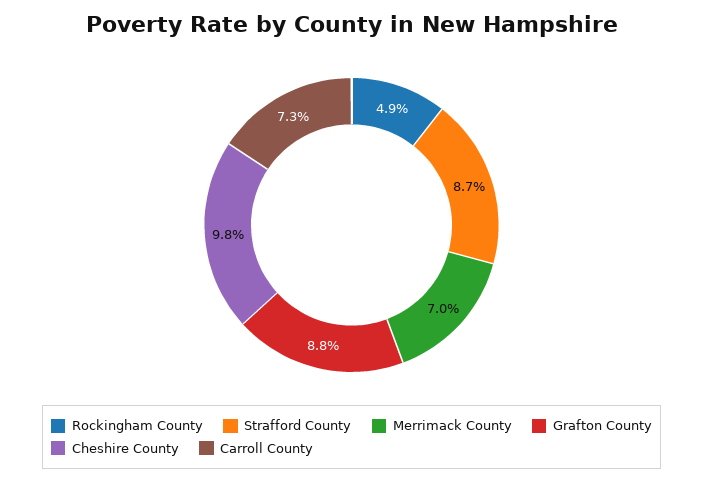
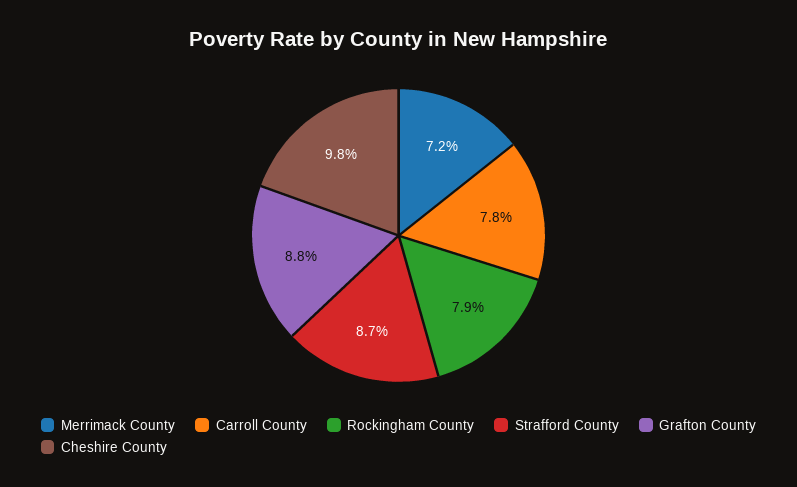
  {
-   "Rockingham County": 4.9,
+   "Rockingham County": 7.9,
    "Strafford County": 8.7,
-   "Merrimack County": 7,
+   "Merrimack County": 7.2,
    "Grafton County": 8.8,
    "Cheshire County": 9.8,
-   "Carroll County": 7.3
+   "Carroll County": 7.8
  }

